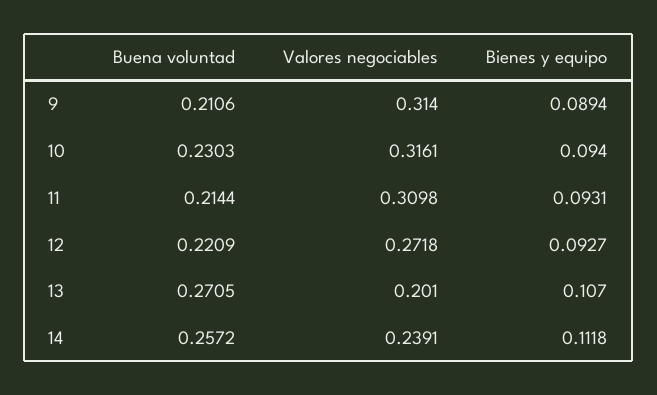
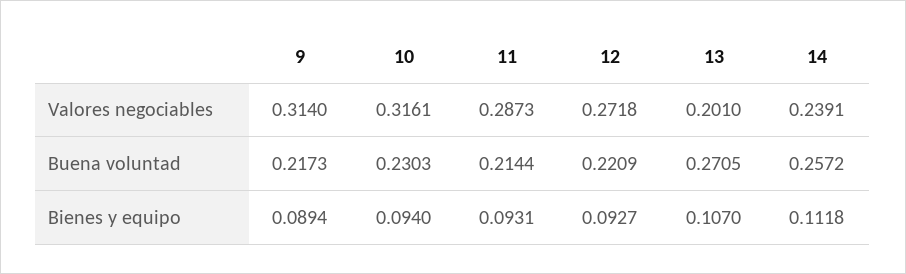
  {
    "Buena voluntad": {
-     "9": 0.2106,
+     "9": 0.2173,
      "10": 0.2303,
      "11": 0.2144,
      "12": 0.2209,
      "13": 0.2705,
      "14": 0.2572
    },
    "Valores negociables": {
      "9": 0.314,
      "10": 0.3161,
-     "11": 0.3098,
+     "11": 0.2873,
      "12": 0.2718,
      "13": 0.201,
      "14": 0.2391
    },
    "Bienes y equipo": {
      "9": 0.0894,
      "10": 0.094,
      "11": 0.0931,
      "12": 0.0927,
      "13": 0.107,
      "14": 0.1118
    }
  }

